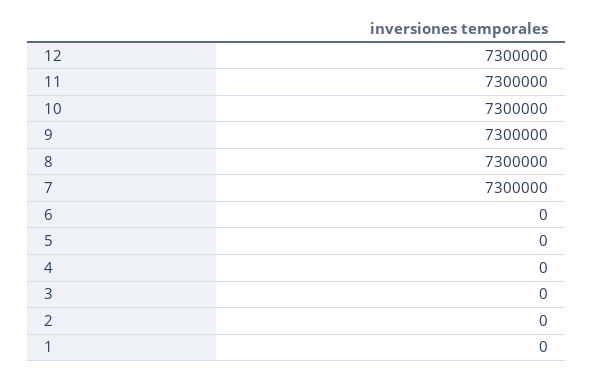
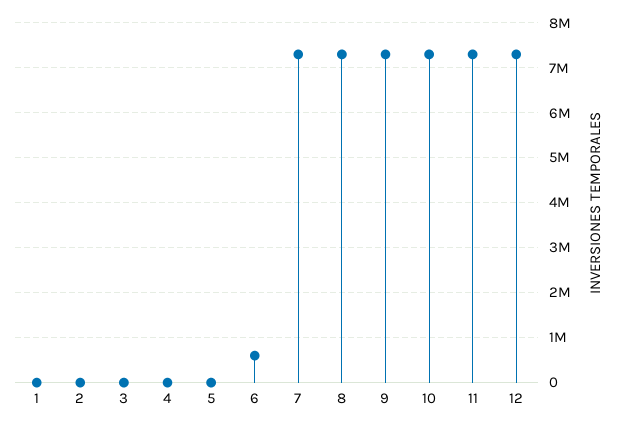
  {
    "12": 7300000,
    "11": 7300000,
    "10": 7300000,
    "9": 7300000,
    "8": 7300000,
    "7": 7300000,
-   "6": 0,
+   "6": 600000,
    "5": 0,
    "4": 0,
    "3": 0,
    "2": 0,
    "1": 0
  }

